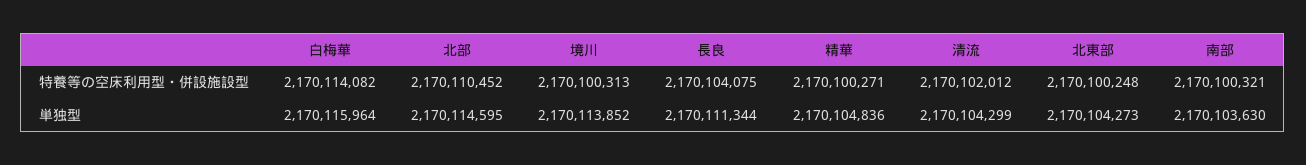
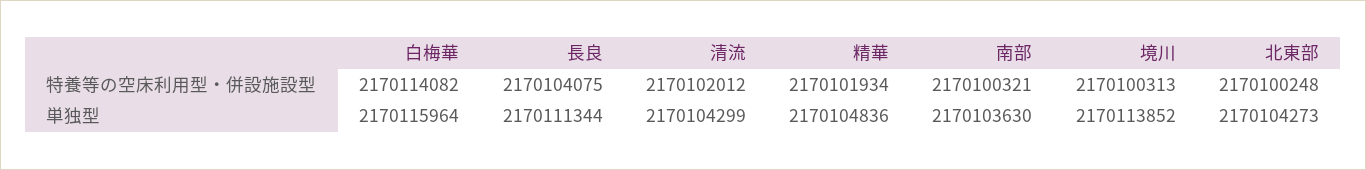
  {
    "白梅華": {
      "特養等の空床利用型・併設施設型": 2170114082,
      "単独型": 2170115964
    },
-   "北部": {
-     "特養等の空床利用型・併設施設型": 2170110452,
-     "単独型": 2170114595
-   },
    "境川": {
      "特養等の空床利用型・併設施設型": 2170100313,
      "単独型": 2170113852
    },
    "長良": {
      "特養等の空床利用型・併設施設型": 2170104075,
      "単独型": 2170111344
    },
    "精華": {
-     "特養等の空床利用型・併設施設型": 2170100271,
+     "特養等の空床利用型・併設施設型": 2170101934,
      "単独型": 2170104836
    },
    "清流": {
      "特養等の空床利用型・併設施設型": 2170102012,
      "単独型": 2170104299
    },
    "北東部": {
      "特養等の空床利用型・併設施設型": 2170100248,
      "単独型": 2170104273
    },
    "南部": {
      "特養等の空床利用型・併設施設型": 2170100321,
      "単独型": 2170103630
    }
  }

